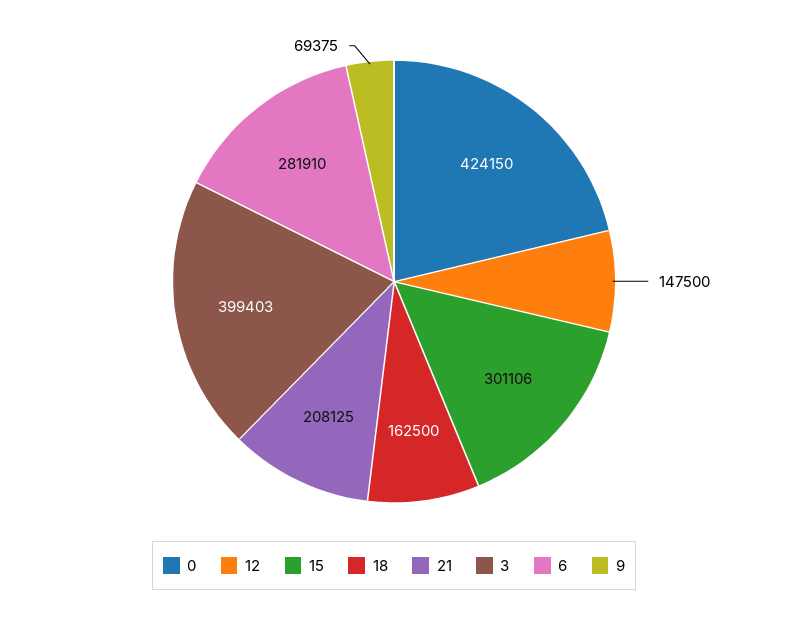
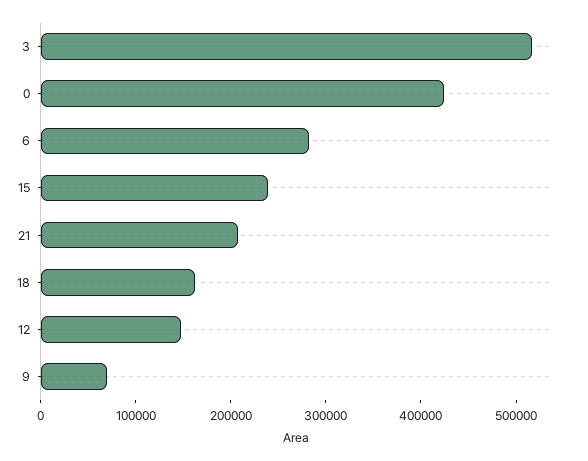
  {
    "0": 424150,
    "12": 147500,
-   "15": 301106,
+   "15": 240000,
    "18": 162500,
    "21": 208125,
-   "3": 399403,
+   "3": 520000,
    "6": 281910,
    "9": 69375
  }

